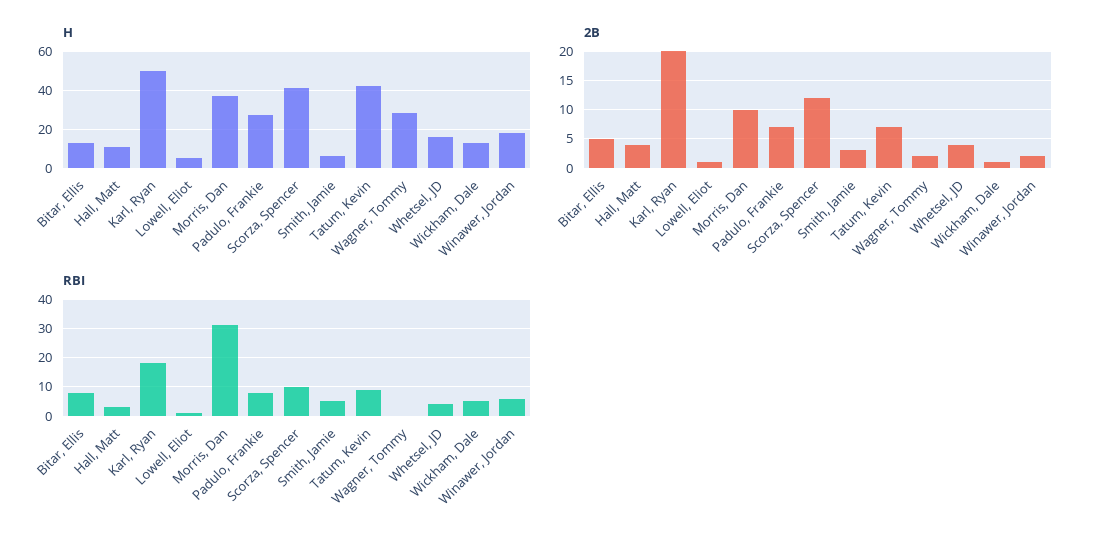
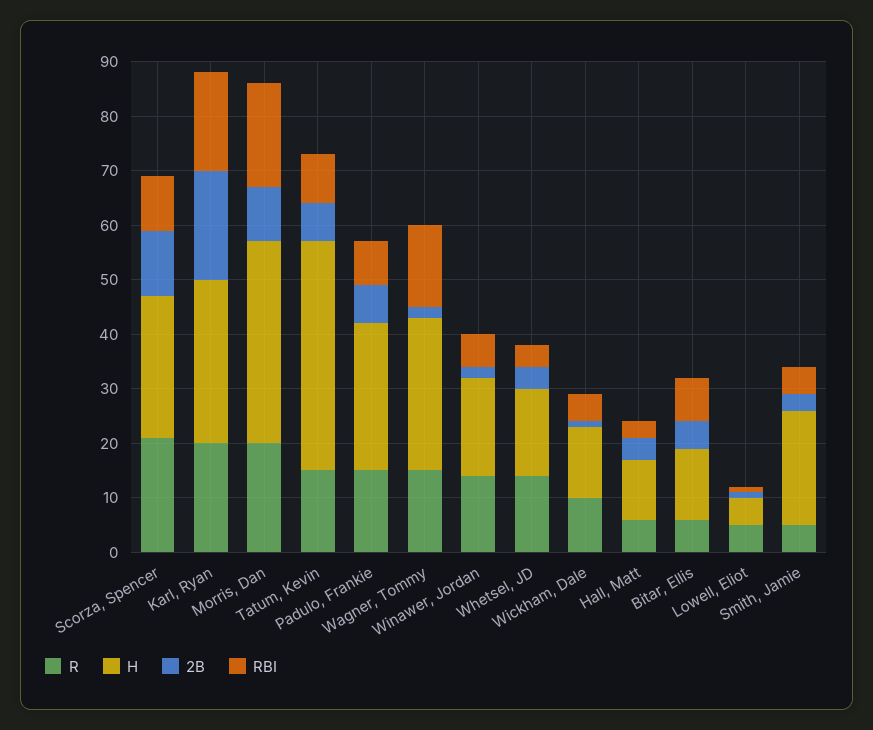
  {
    "H": {
      "Bitar, Ellis": 15,
      "Hall, Matt": 10,
-     "Karl, Ryan": 50,
+     "Karl, Ryan": 30,
      "Lowell, Eliot": 5,
      "Morris, Dan": 35,
      "Padulo, Frankie": 25,
-     "Scorza, Spencer": 40,
+     "Scorza, Spencer": 25,
-     "Smith, Jamie": 5,
+     "Smith, Jamie": 20,
      "Tatum, Kevin": 40,
      "Wagner, Tommy": 30,
      "Whetsel, JD": 15,
      "Wickham, Dale": 15,
      "Winawer, Jordan": 20
    },
    "2B": {
      "Bitar, Ellis": 5,
      "Hall, Matt": 5,
      "Karl, Ryan": 20,
      "Lowell, Eliot": 0,
      "Morris, Dan": 10,
      "Padulo, Frankie": 5,
      "Scorza, Spencer": 10,
      "Smith, Jamie": 5,
      "Tatum, Kevin": 5,
      "Wagner, Tommy": 0,
      "Whetsel, JD": 5,
      "Wickham, Dale": 0,
      "Winawer, Jordan": 0
    },
    "RBI": {
      "Bitar, Ellis": 10,
      "Hall, Matt": 5,
      "Karl, Ryan": 20,
      "Lowell, Eliot": 0,
-     "Morris, Dan": 30,
+     "Morris, Dan": 20,
      "Padulo, Frankie": 10,
      "Scorza, Spencer": 10,
      "Smith, Jamie": 5,
      "Tatum, Kevin": 10,
-     "Wagner, Tommy": 0,
+     "Wagner, Tommy": 15,
      "Whetsel, JD": 5,
      "Wickham, Dale": 5,
      "Winawer, Jordan": 5
-   }
+   },
+   "R": {
+     "Scorza, Spencer": 20,
+     "Karl, Ryan": 20,
+     "Morris, Dan": 20,
+     "Tatum, Kevin": 15,
+     "Padulo, Frankie": 15,
+     "Wagner, Tommy": 15,
+     "Winawer, Jordan": 15,
+     "Whetsel, JD": 15,
+     "Wickham, Dale": 10,
+     "Hall, Matt": 5,
+     "Bitar, Ellis": 5,
+     "Lowell, Eliot": 5,
+     "Smith, Jamie": 5
+   }
  }

